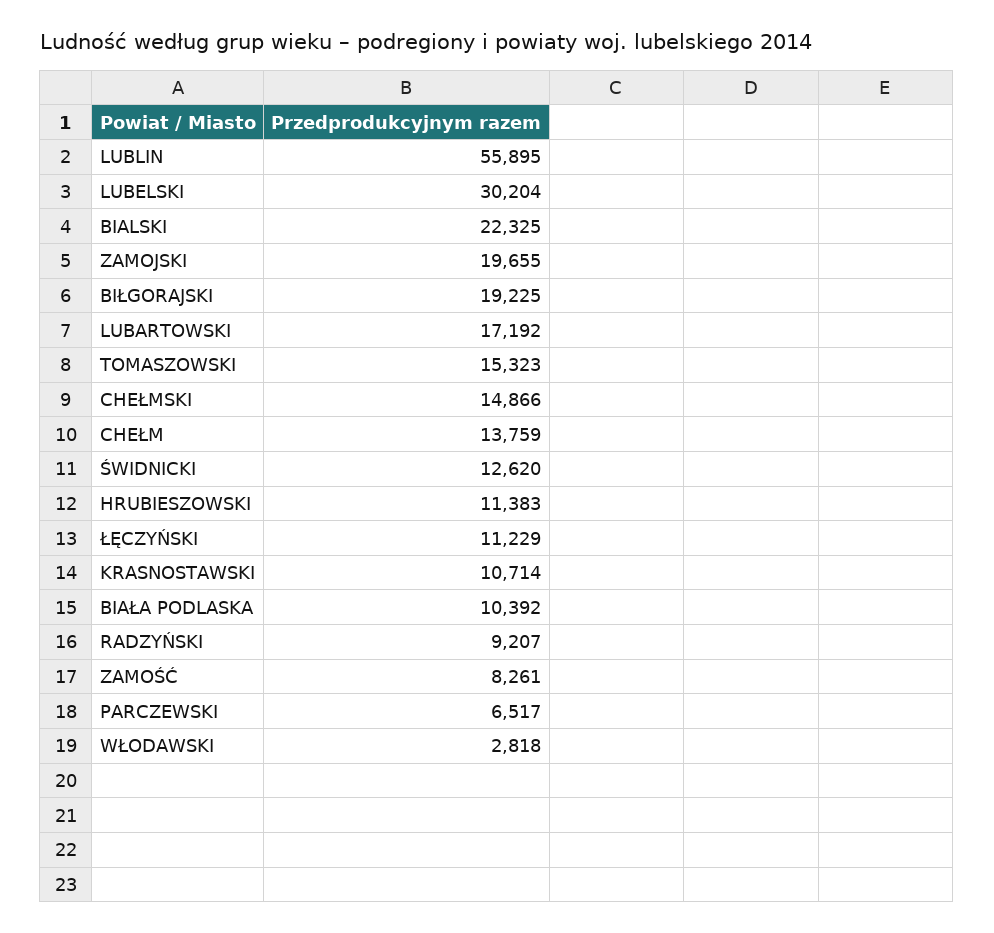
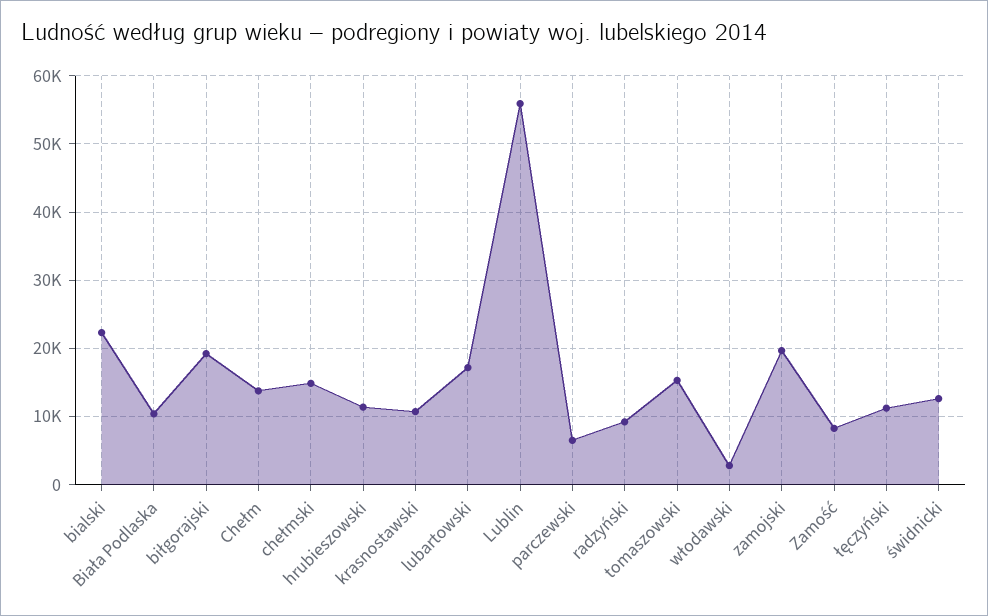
  {
    "LUBLIN": 55895,
-   "LUBELSKI": 30204,
    "BIALSKI": 22325,
    "ZAMOJSKI": 19655,
    "BIŁGORAJSKI": 19225,
    "LUBARTOWSKI": 17192,
    "TOMASZOWSKI": 15323,
    "CHEŁMSKI": 14866,
    "CHEŁM": 13759,
    "ŚWIDNICKI": 12620,
    "HRUBIESZOWSKI": 11383,
    "ŁĘCZYŃSKI": 11229,
    "KRASNOSTAWSKI": 10714,
    "BIAŁA PODLASKA": 10392,
    "RADZYŃSKI": 9207,
    "ZAMOŚĆ": 8261,
    "PARCZEWSKI": 6517,
    "WŁODAWSKI": 2818
  }

